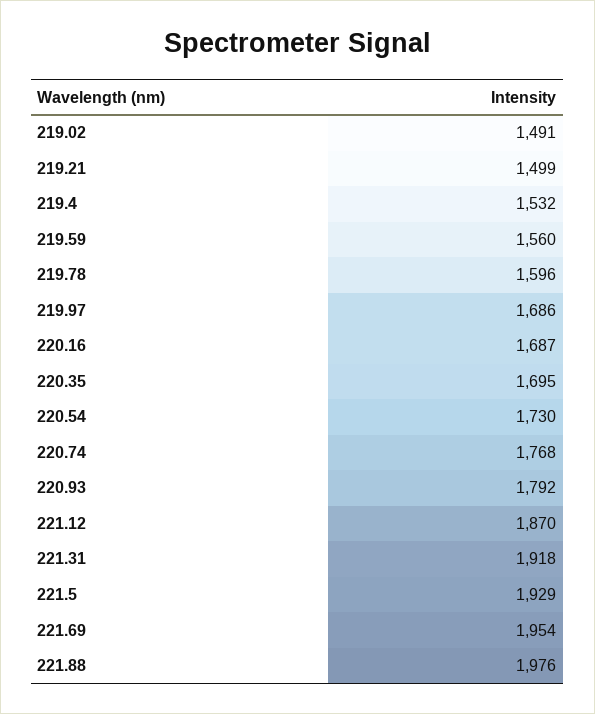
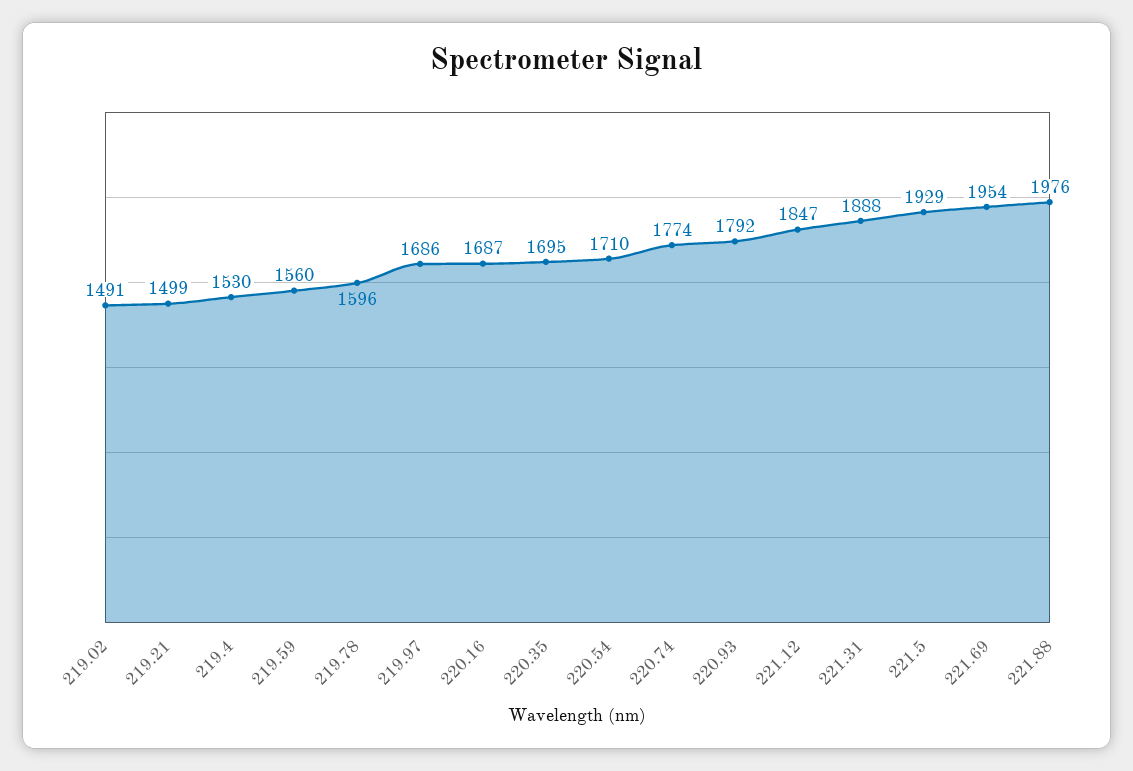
  {
    "219.02": 1491,
    "219.21": 1499,
-   "219.4": 1532,
+   "219.4": 1530,
    "219.59": 1560,
    "219.78": 1596,
    "219.97": 1686,
    "220.16": 1687,
    "220.35": 1695,
-   "220.54": 1730,
+   "220.54": 1710,
-   "220.74": 1768,
+   "220.74": 1774,
    "220.93": 1792,
-   "221.12": 1870,
+   "221.12": 1847,
-   "221.31": 1918,
+   "221.31": 1888,
    "221.5": 1929,
    "221.69": 1954,
    "221.88": 1976
  }

